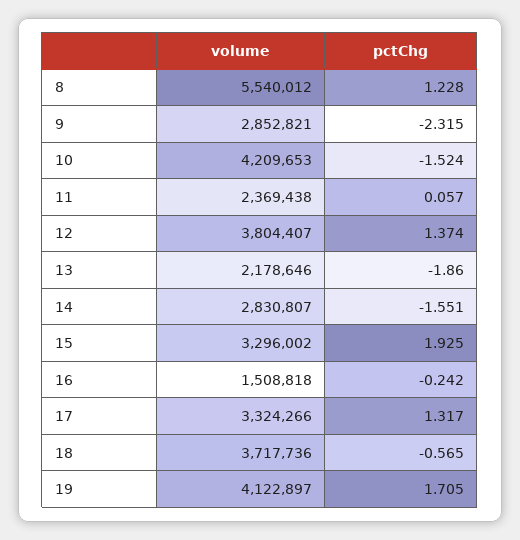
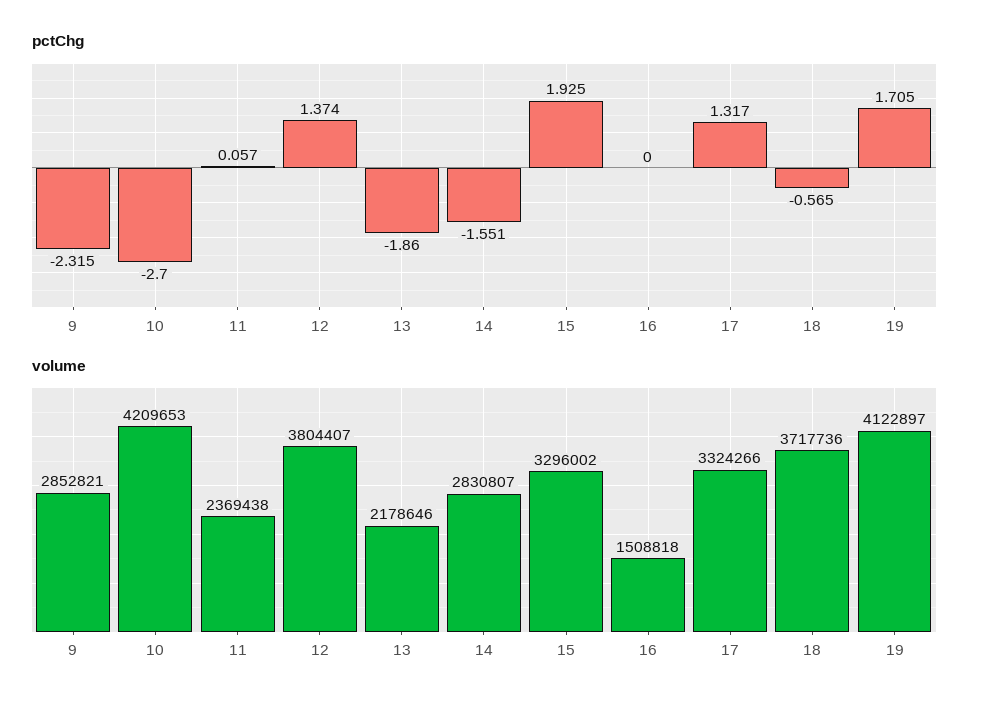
  {
    "volume": {
-     "8": 5540012,
      "9": 2852821,
      "10": 4209653,
      "11": 2369438,
      "12": 3804407,
      "13": 2178646,
      "14": 2830807,
      "15": 3296002,
      "16": 1508818,
      "17": 3324266,
      "18": 3717736,
      "19": 4122897
    },
    "pctChg": {
-     "8": 1.228,
      "9": -2.315,
-     "10": -1.524,
+     "10": -2.7,
      "11": 0.057,
      "12": 1.374,
      "13": -1.86,
      "14": -1.551,
      "15": 1.925,
-     "16": -0.242,
+     "16": 0,
      "17": 1.317,
      "18": -0.565,
      "19": 1.705
    }
  }

